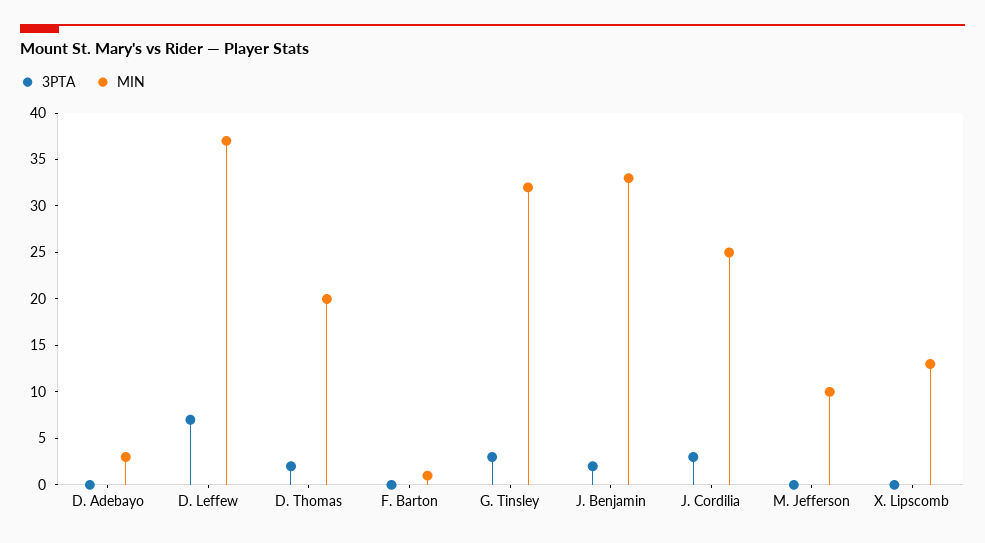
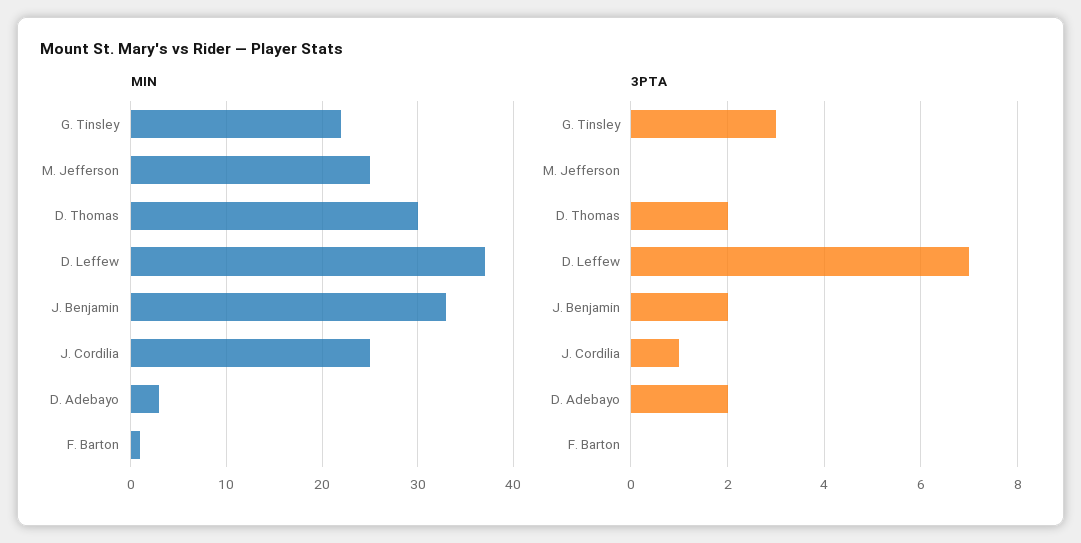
  {
    "3PTA": {
-     "D. Adebayo": 0,
+     "D. Adebayo": 2,
      "D. Leffew": 7,
      "D. Thomas": 2,
      "F. Barton": 0,
      "G. Tinsley": 3,
      "J. Benjamin": 2,
-     "J. Cordilia": 3,
+     "J. Cordilia": 1,
-     "M. Jefferson": 0,
+     "M. Jefferson": 0
-     "X. Lipscomb": 0
    },
    "MIN": {
      "D. Adebayo": 3,
      "D. Leffew": 37,
-     "D. Thomas": 20,
+     "D. Thomas": 30,
      "F. Barton": 1,
-     "G. Tinsley": 32,
+     "G. Tinsley": 22,
      "J. Benjamin": 33,
      "J. Cordilia": 25,
-     "M. Jefferson": 10,
+     "M. Jefferson": 25
-     "X. Lipscomb": 13
    }
  }

